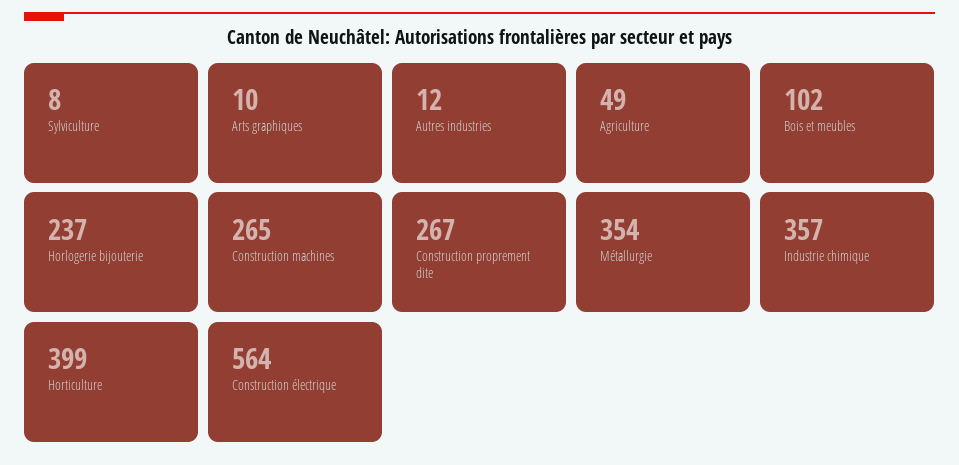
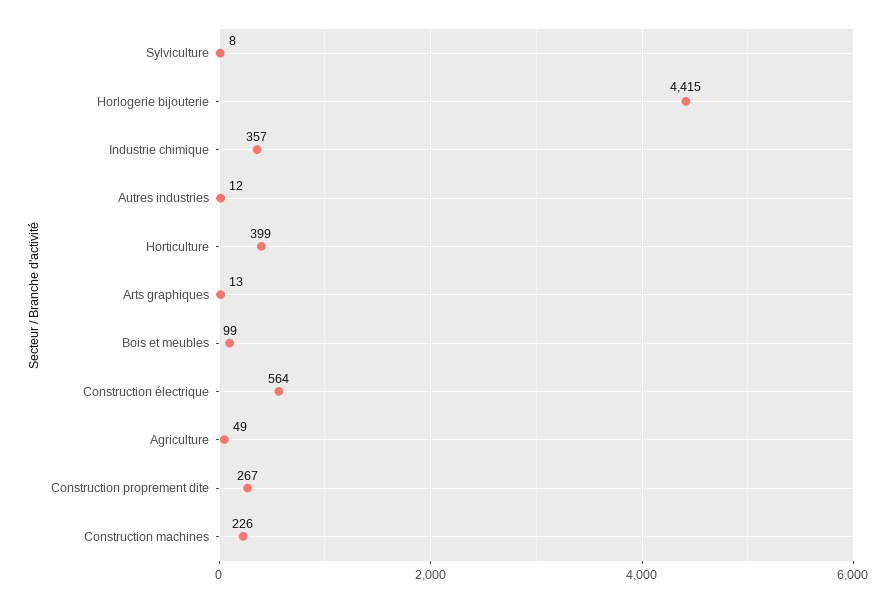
  {
    "Sylviculture": 8,
-   "Arts graphiques": 10,
+   "Arts graphiques": 13,
    "Autres industries": 12,
    "Agriculture": 49,
-   "Bois et meubles": 102,
+   "Bois et meubles": 99,
-   "Horlogerie bijouterie": 237,
+   "Horlogerie bijouterie": 4415,
-   "Construction machines": 265,
+   "Construction machines": 226,
    "Construction proprement dite": 267,
-   "Métallurgie": 354,
    "Industrie chimique": 357,
    "Horticulture": 399,
    "Construction électrique": 564
  }

